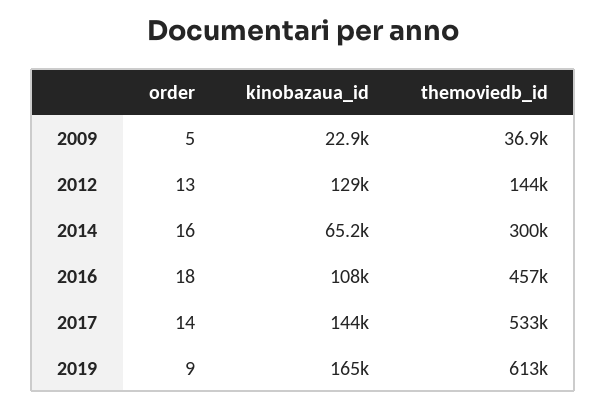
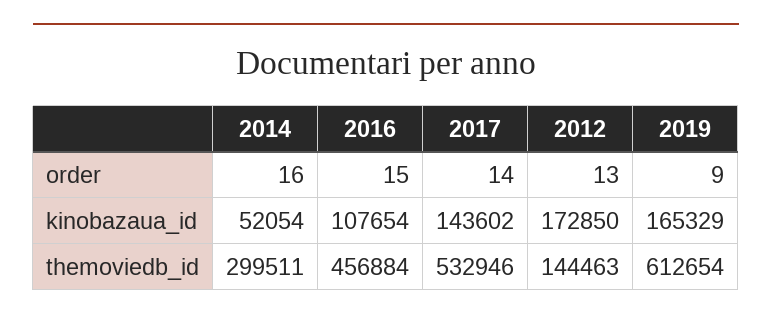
  {
    "order": {
-     "2009": 5,
      "2012": 13,
      "2014": 16,
-     "2016": 18,
+     "2016": 15,
      "2017": 14,
      "2019": 9
    },
    "kinobazaua_id": {
-     "2009": 22900,
-     "2012": 129000,
+     "2012": 172850,
-     "2014": 65200,
+     "2014": 52054,
      "2016": 107654,
      "2017": 143602,
      "2019": 165329
    },
    "themoviedb_id": {
-     "2009": 36900,
      "2012": 144463,
      "2014": 299511,
      "2016": 456884,
      "2017": 532946,
      "2019": 612654
    }
  }

